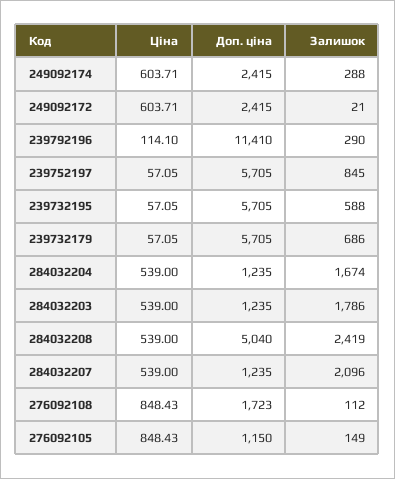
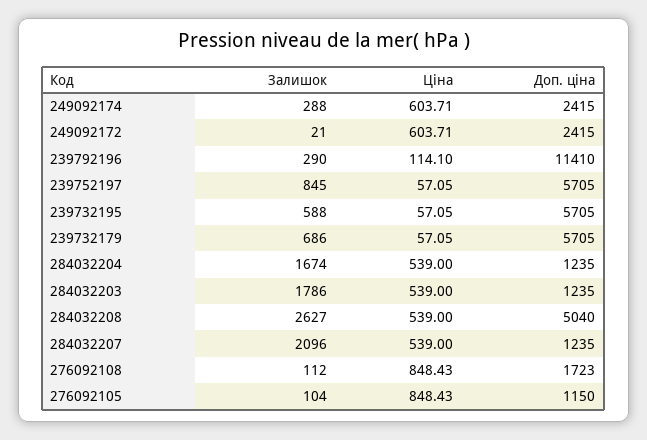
  {
    "Ціна": {
      "249092174": 603.71,
      "249092172": 603.71,
      "239792196": 114.1,
      "239752197": 57.05,
      "239732195": 57.05,
      "239732179": 57.05,
      "284032204": 539,
      "284032203": 539,
      "284032208": 539,
      "284032207": 539,
      "276092108": 848.43,
      "276092105": 848.43
    },
    "Доп. ціна": {
      "249092174": 2415,
      "249092172": 2415,
      "239792196": 11410,
      "239752197": 5705,
      "239732195": 5705,
      "239732179": 5705,
      "284032204": 1235,
      "284032203": 1235,
      "284032208": 5040,
      "284032207": 1235,
      "276092108": 1723,
      "276092105": 1150
    },
    "Залишок": {
      "249092174": 288,
      "249092172": 21,
      "239792196": 290,
      "239752197": 845,
      "239732195": 588,
      "239732179": 686,
      "284032204": 1674,
      "284032203": 1786,
-     "284032208": 2419,
+     "284032208": 2627,
      "284032207": 2096,
      "276092108": 112,
-     "276092105": 149
+     "276092105": 104
    }
  }

